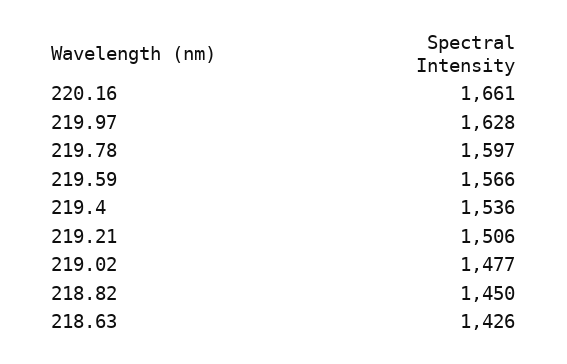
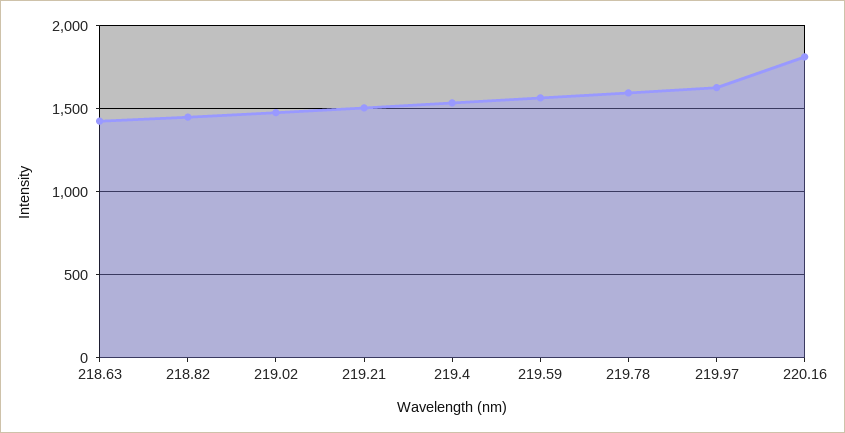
  {
-   "220.16": 1661,
+   "220.16": 1800,
    "219.97": 1628,
    "219.78": 1597,
    "219.59": 1566,
    "219.4": 1536,
    "219.21": 1506,
    "219.02": 1477,
    "218.82": 1450,
    "218.63": 1426
  }

